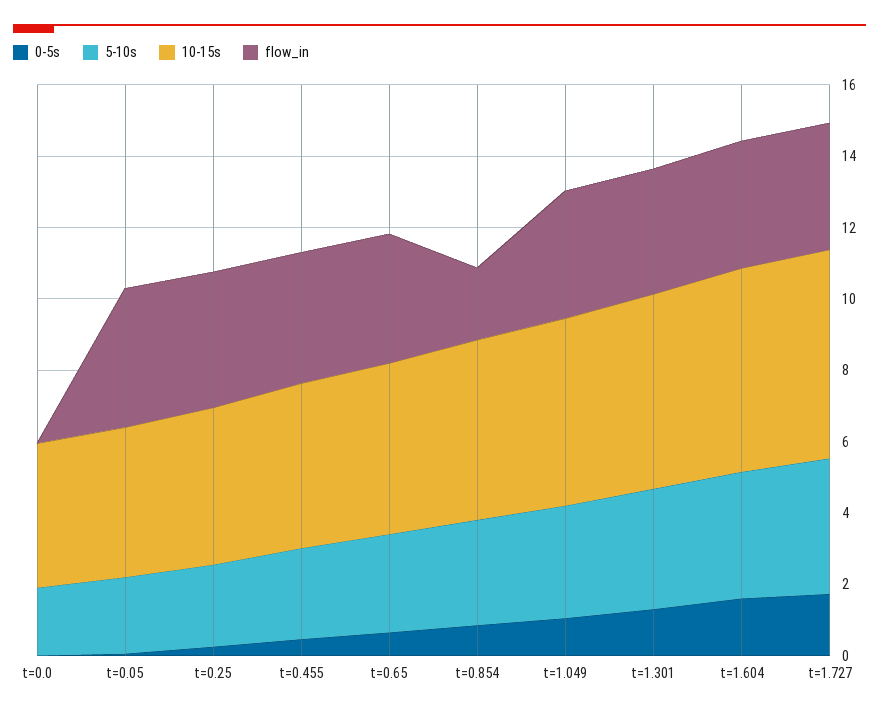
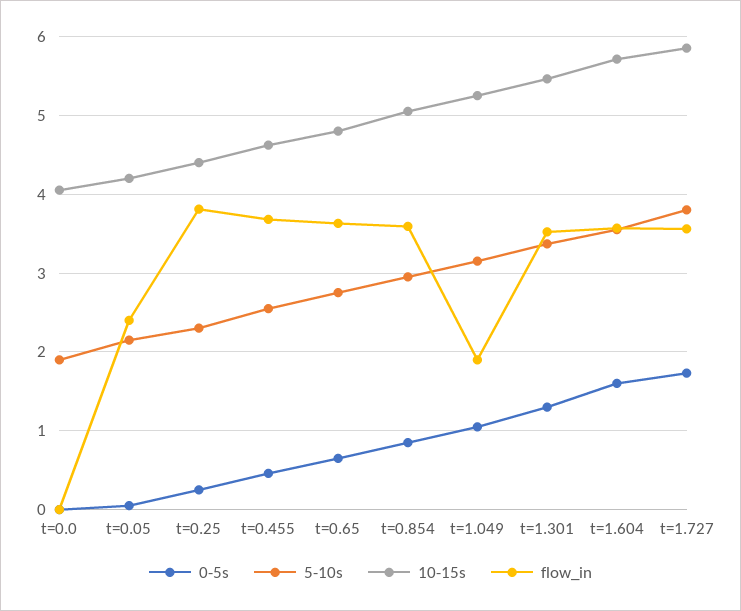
  {
    "0-5s": {
      "t=0.0": 0,
      "t=0.05": 0.1,
      "t=0.25": 0.3,
      "t=0.455": 0.5,
      "t=0.65": 0.7,
      "t=0.854": 0.9,
      "t=1.049": 1.1,
      "t=1.301": 1.3,
      "t=1.604": 1.6,
      "t=1.727": 1.7
    },
    "5-10s": {
      "t=0.0": 1.9,
      "t=0.05": 2.2,
      "t=0.25": 2.3,
      "t=0.455": 2.6,
      "t=0.65": 2.8,
      "t=0.854": 3,
      "t=1.049": 3.2,
      "t=1.301": 3.4,
      "t=1.604": 3.6,
      "t=1.727": 3.8
    },
    "10-15s": {
      "t=0.0": 4.1,
      "t=0.05": 4.2,
      "t=0.25": 4.4,
      "t=0.455": 4.6,
      "t=0.65": 4.8,
      "t=0.854": 5.1,
      "t=1.049": 5.3,
      "t=1.301": 5.5,
      "t=1.604": 5.7,
      "t=1.727": 5.9
    },
    "flow_in": {
      "t=0.0": 0,
-     "t=0.05": 4,
+     "t=0.05": 2.4,
      "t=0.25": 3.8,
      "t=0.455": 3.7,
      "t=0.65": 3.6,
-     "t=0.854": 2,
+     "t=0.854": 3.6,
-     "t=1.049": 3.5,
+     "t=1.049": 1.9,
      "t=1.301": 3.5,
      "t=1.604": 3.6,
      "t=1.727": 3.6
    }
  }

